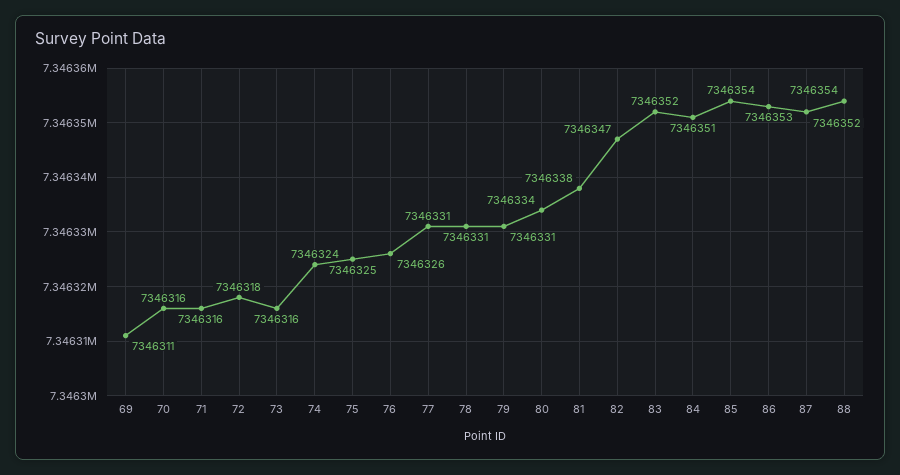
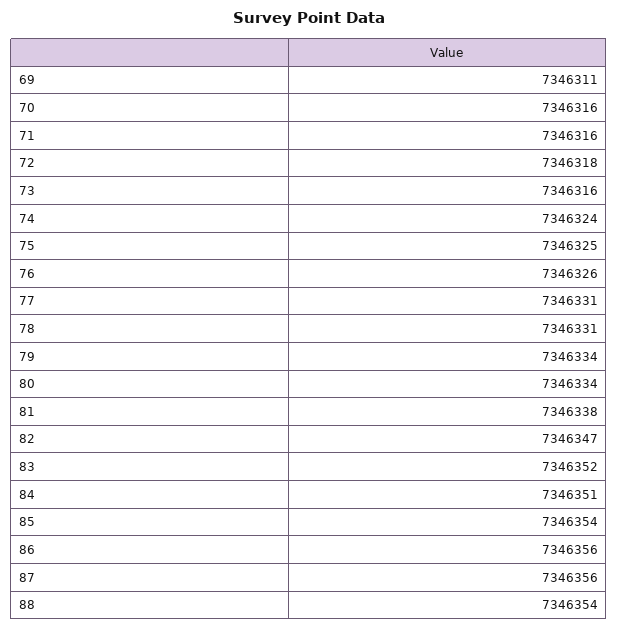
  {
    "69": 7346311,
    "70": 7346316,
    "71": 7346316,
    "72": 7346318,
    "73": 7346316,
    "74": 7346324,
    "75": 7346325,
    "76": 7346326,
    "77": 7346331,
    "78": 7346331,
-   "79": 7346331,
+   "79": 7346334,
    "80": 7346334,
    "81": 7346338,
    "82": 7346347,
    "83": 7346352,
    "84": 7346351,
    "85": 7346354,
-   "86": 7346353,
+   "86": 7346356,
-   "87": 7346352,
+   "87": 7346356,
    "88": 7346354
  }

